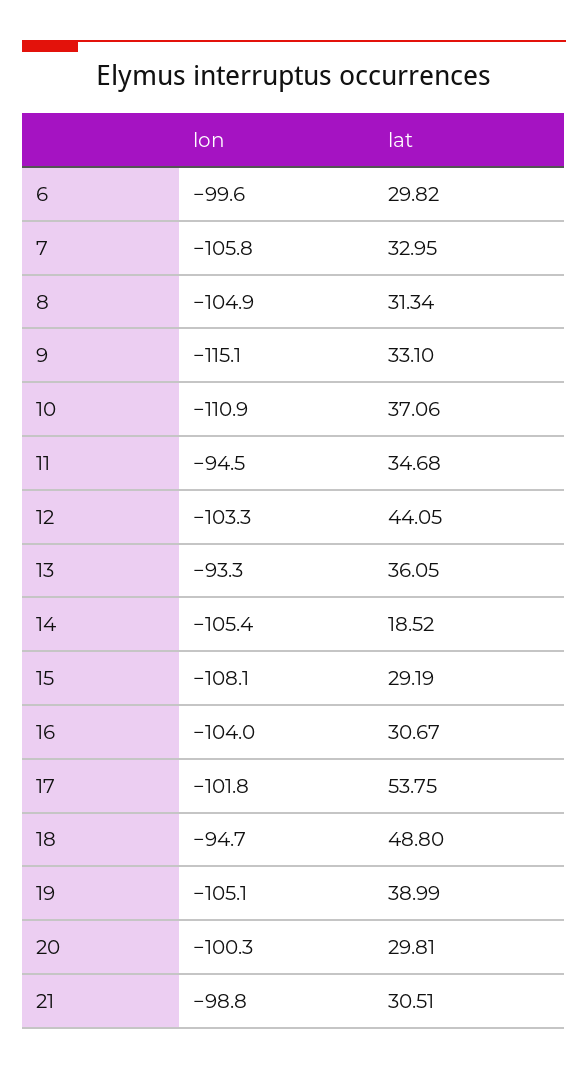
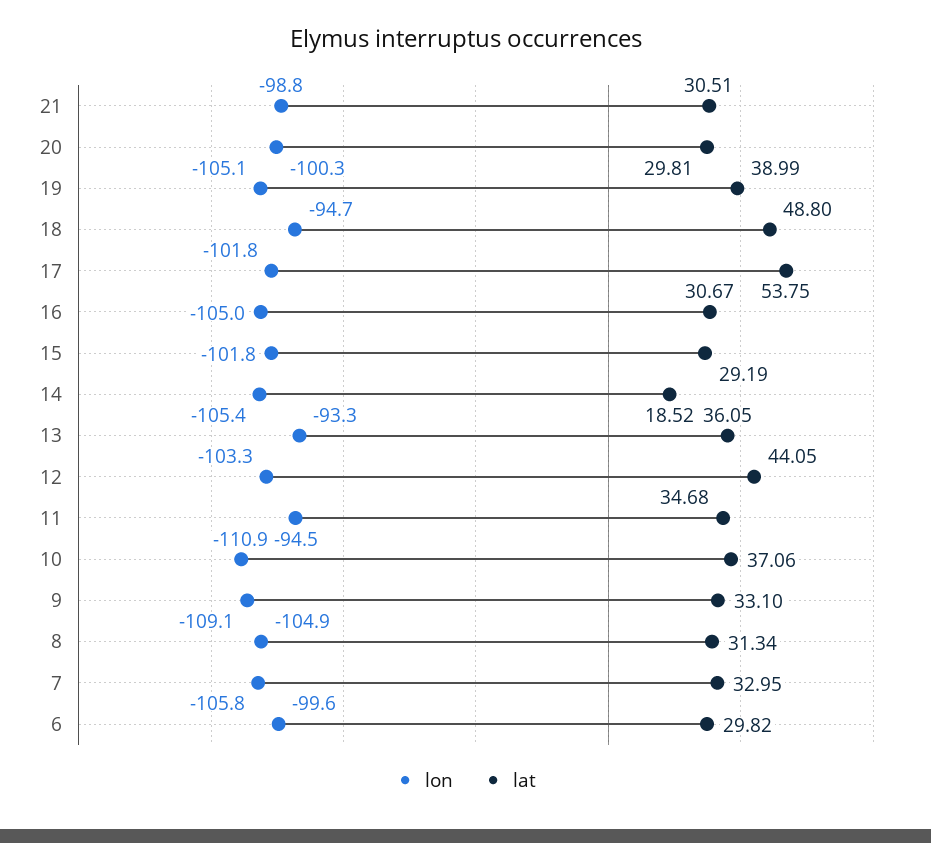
  {
    "lon": {
      "6": -99.6,
      "7": -105.8,
      "8": -104.9,
-     "9": -115.1,
+     "9": -109.1,
      "10": -110.9,
      "11": -94.5,
      "12": -103.3,
      "13": -93.3,
      "14": -105.4,
-     "15": -108.1,
+     "15": -101.8,
-     "16": -104,
+     "16": -105,
      "17": -101.8,
      "18": -94.7,
      "19": -105.1,
      "20": -100.3,
      "21": -98.8
    },
    "lat": {
      "6": 29.82,
      "7": 32.95,
      "8": 31.34,
      "9": 33.1,
      "10": 37.06,
      "11": 34.68,
      "12": 44.05,
      "13": 36.05,
      "14": 18.52,
      "15": 29.19,
      "16": 30.67,
      "17": 53.75,
      "18": 48.8,
      "19": 38.99,
      "20": 29.81,
      "21": 30.51
    }
  }

